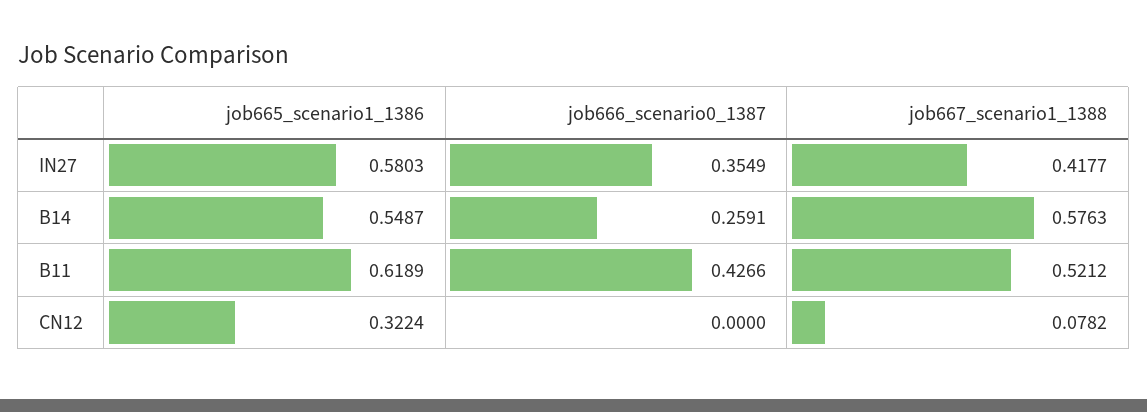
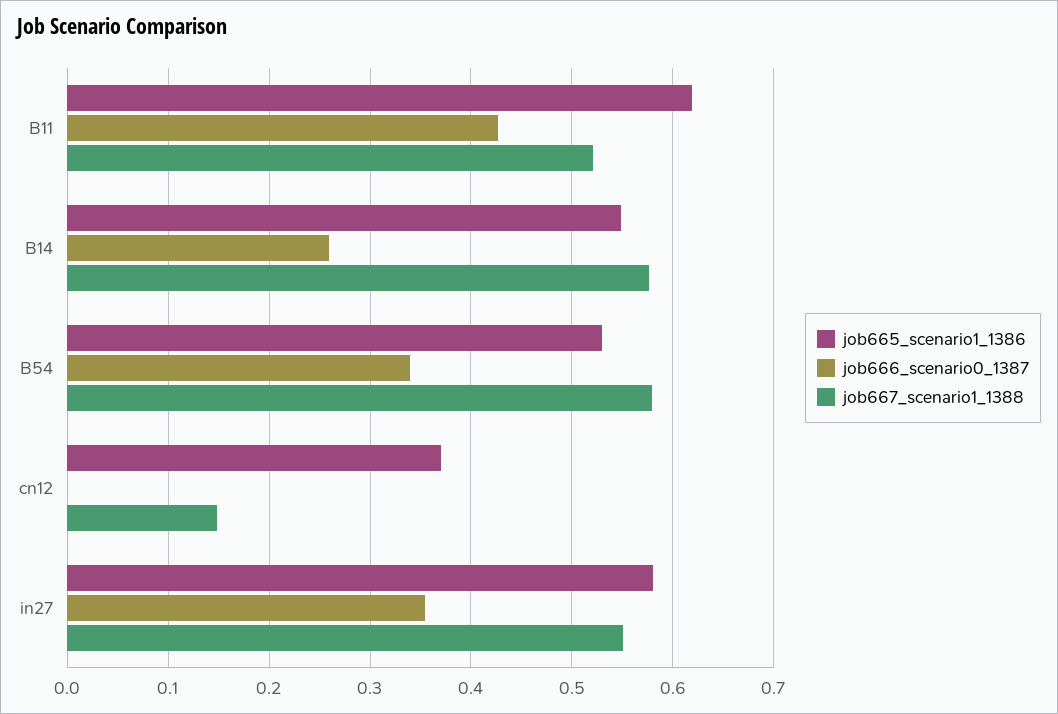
  {
    "job665_scenario1_1386": {
      "IN27": 0.5803,
      "B14": 0.5487,
      "B11": 0.6189,
-     "CN12": 0.3224
+     "CN12": 0.37,
+     "B54": 0.53
    },
    "job666_scenario0_1387": {
      "IN27": 0.3549,
      "B14": 0.2591,
      "B11": 0.4266,
-     "CN12": 0
+     "CN12": 0,
+     "B54": 0.34
    },
    "job667_scenario1_1388": {
-     "IN27": 0.4177,
+     "IN27": 0.55,
      "B14": 0.5763,
      "B11": 0.5212,
-     "CN12": 0.0782
+     "CN12": 0.15,
+     "B54": 0.58
    }
  }

